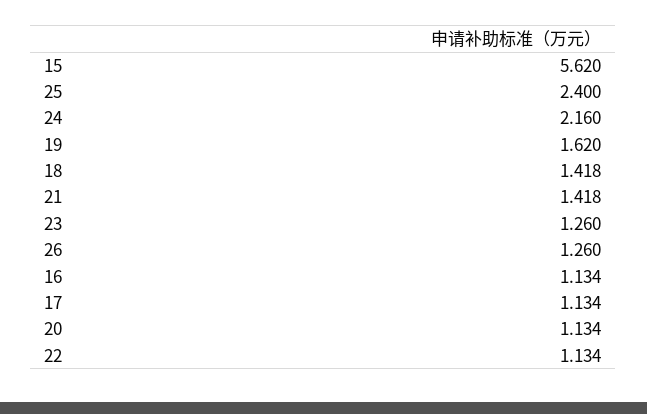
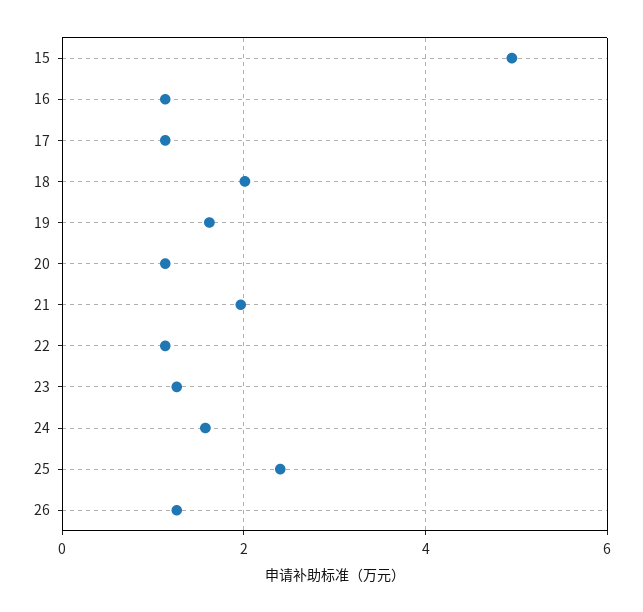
  {
-   "15": 5.62,
+   "15": 5,
    "25": 2.4,
-   "24": 2.16,
+   "24": 1.6,
    "19": 1.62,
-   "18": 1.418,
+   "18": 2,
-   "21": 1.418,
+   "21": 2,
    "23": 1.26,
    "26": 1.26,
    "16": 1.134,
    "17": 1.134,
    "20": 1.134,
    "22": 1.134
  }

